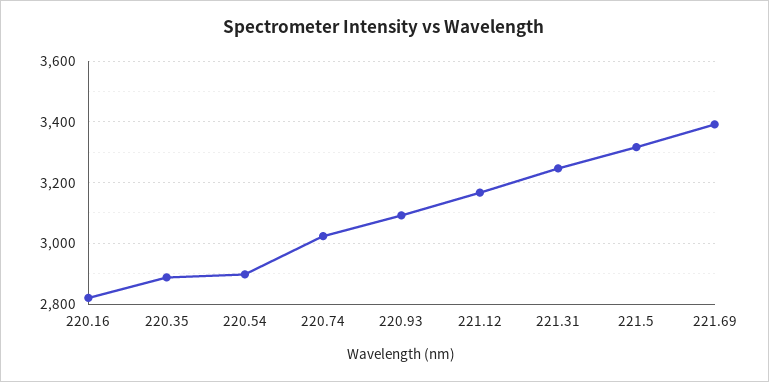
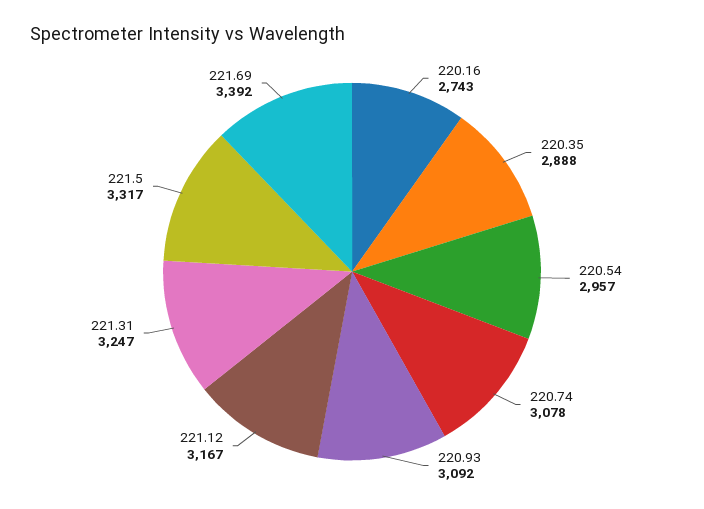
  {
-   "220.16": 2820,
+   "220.16": 2743,
    "220.35": 2888,
-   "220.54": 2900,
+   "220.54": 2957,
-   "220.74": 3020,
+   "220.74": 3078,
    "220.93": 3092,
    "221.12": 3167,
    "221.31": 3247,
    "221.5": 3317,
    "221.69": 3392
  }

